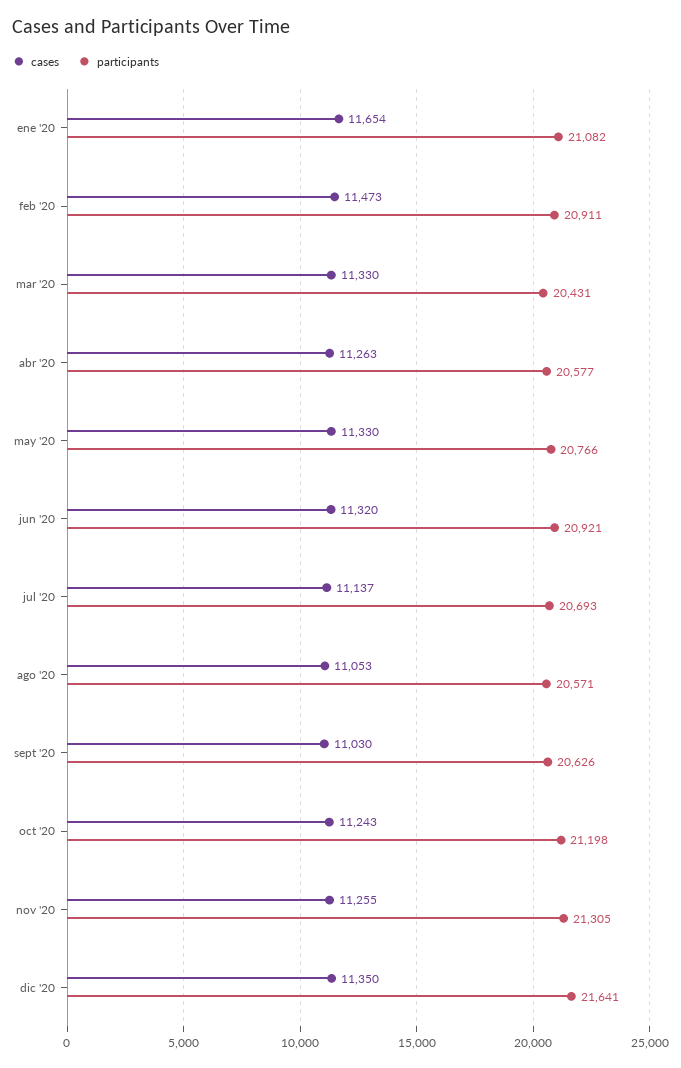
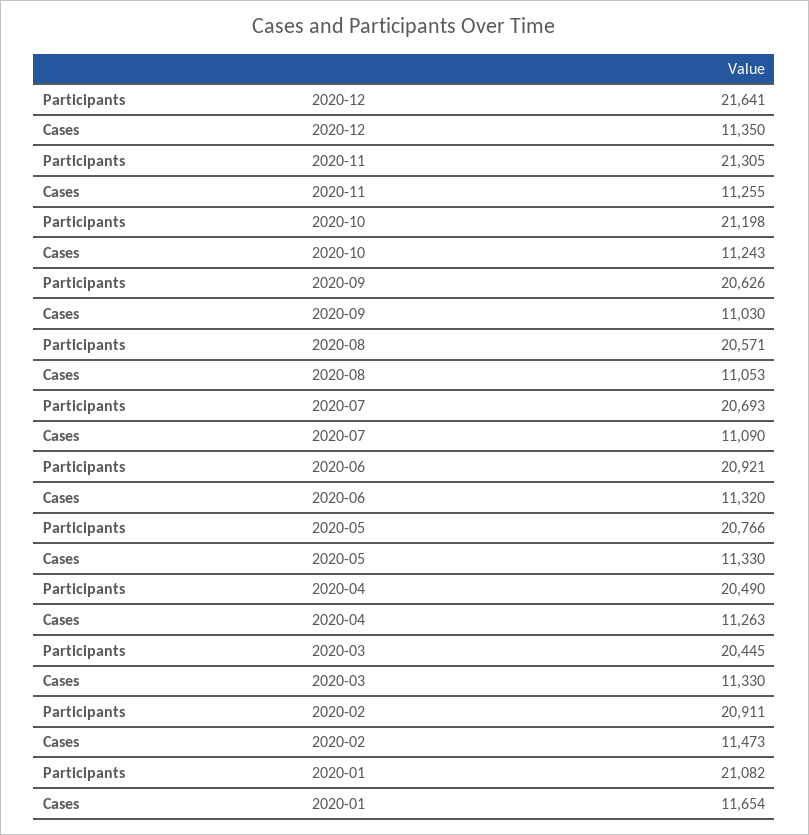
  {
    "cases": {
      "ene '20": 11654,
      "feb '20": 11473,
      "mar '20": 11330,
      "abr '20": 11263,
      "may '20": 11330,
      "jun '20": 11320,
-     "jul '20": 11137,
+     "jul '20": 11090,
      "ago '20": 11053,
      "sept '20": 11030,
      "oct '20": 11243,
      "nov '20": 11255,
      "dic '20": 11350
    },
    "participants": {
      "ene '20": 21082,
      "feb '20": 20911,
-     "mar '20": 20431,
+     "mar '20": 20445,
-     "abr '20": 20577,
+     "abr '20": 20490,
      "may '20": 20766,
      "jun '20": 20921,
      "jul '20": 20693,
      "ago '20": 20571,
      "sept '20": 20626,
      "oct '20": 21198,
      "nov '20": 21305,
      "dic '20": 21641
    }
  }

